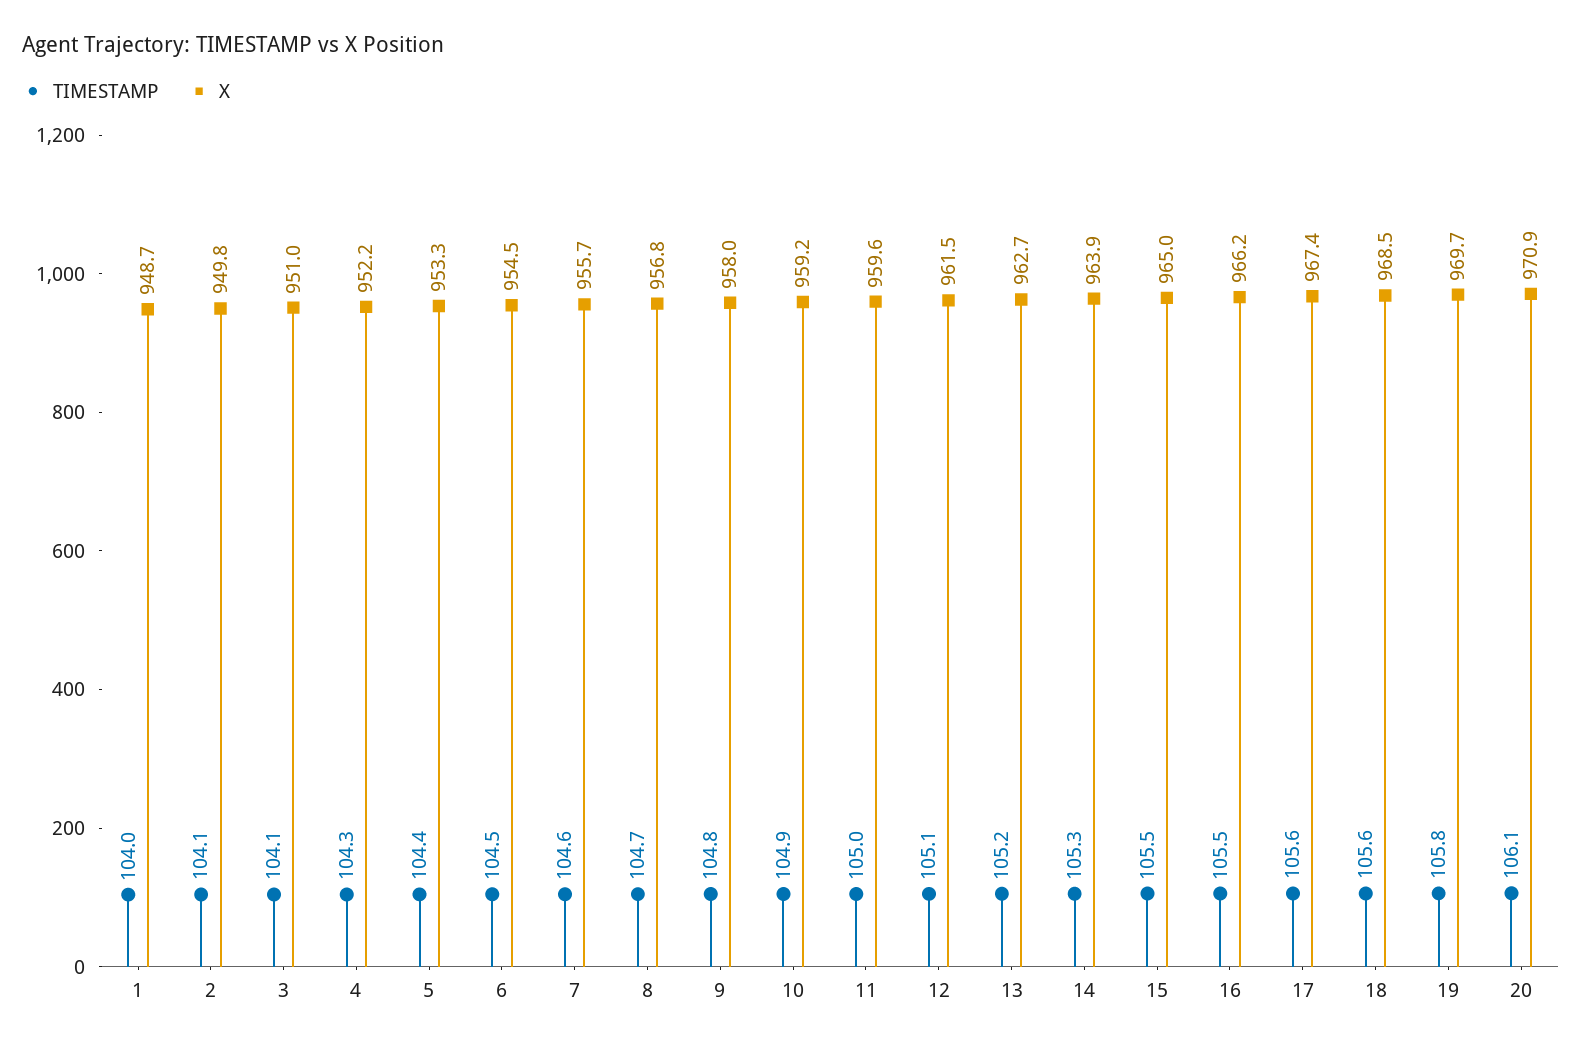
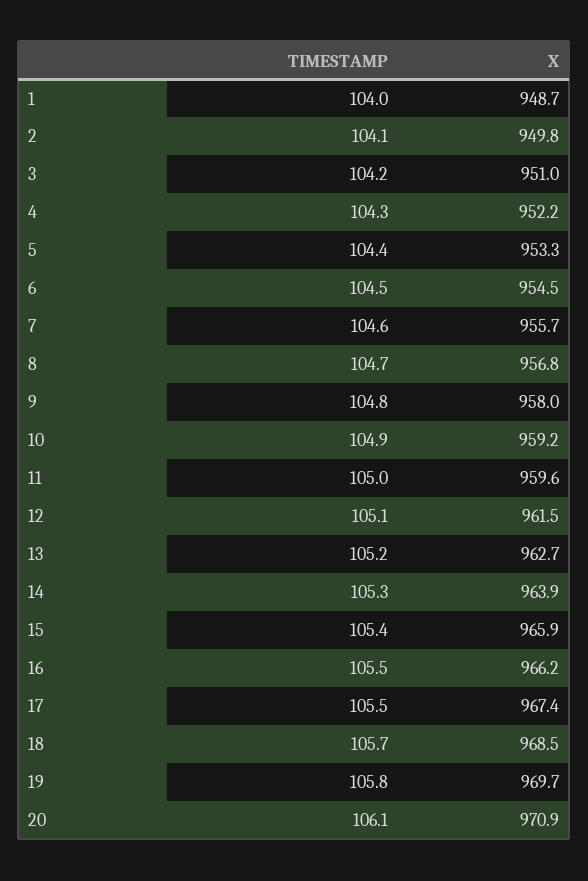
  {
    "TIMESTAMP": {
      "1": 104,
      "2": 104.1,
-     "3": 104.1,
+     "3": 104.2,
      "4": 104.3,
      "5": 104.4,
      "6": 104.5,
      "7": 104.6,
      "8": 104.7,
      "9": 104.8,
      "10": 104.9,
      "11": 105,
      "12": 105.1,
      "13": 105.2,
      "14": 105.3,
-     "15": 105.5,
+     "15": 105.4,
      "16": 105.5,
-     "17": 105.6,
+     "17": 105.5,
-     "18": 105.6,
+     "18": 105.7,
      "19": 105.8,
      "20": 106.1
    },
    "X": {
      "1": 948.7,
      "2": 949.8,
      "3": 951,
      "4": 952.2,
      "5": 953.3,
      "6": 954.5,
      "7": 955.7,
      "8": 956.8,
      "9": 958,
      "10": 959.2,
      "11": 959.6,
      "12": 961.5,
      "13": 962.7,
      "14": 963.9,
-     "15": 965,
+     "15": 965.9,
      "16": 966.2,
      "17": 967.4,
      "18": 968.5,
      "19": 969.7,
      "20": 970.9
    }
  }

